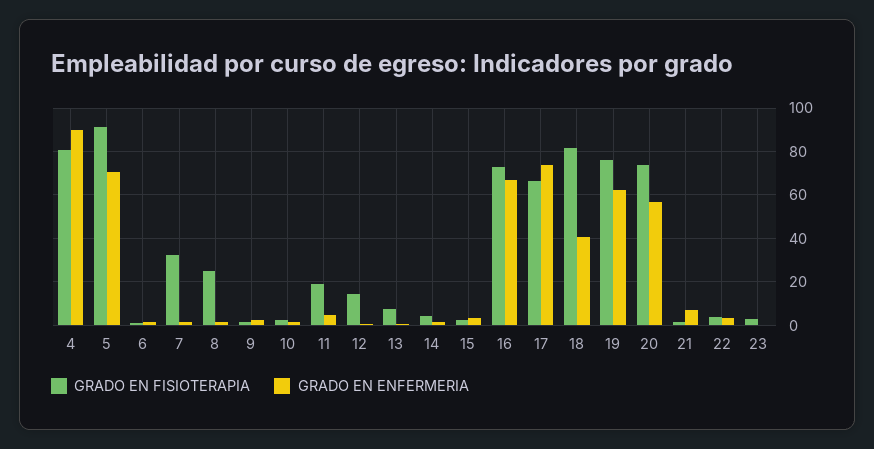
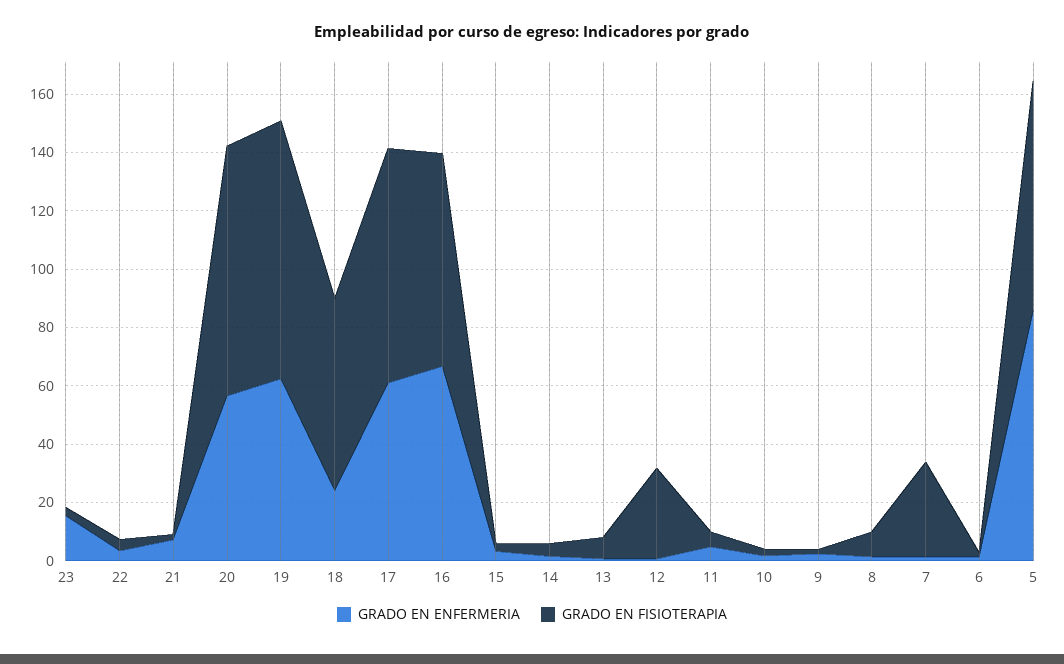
  {
    "GRADO EN FISIOTERAPIA": {
-     "4": 80,
-     "5": 90,
+     "5": 80,
      "6": 0,
      "7": 30,
-     "8": 25,
+     "8": 10,
      "9": 0,
      "10": 5,
-     "11": 20,
+     "11": 5,
-     "12": 15,
+     "12": 30,
      "13": 5,
      "14": 5,
      "15": 5,
      "16": 75,
-     "17": 65,
+     "17": 80,
-     "18": 80,
+     "18": 65,
-     "19": 75,
+     "19": 90,
-     "20": 75,
+     "20": 85,
      "21": 0,
      "22": 5,
      "23": 5
    },
    "GRADO EN ENFERMERIA": {
-     "4": 90,
-     "5": 70,
+     "5": 85,
      "6": 0,
      "7": 0,
      "8": 0,
      "9": 0,
      "10": 0,
      "11": 5,
      "12": 0,
      "13": 0,
      "14": 0,
      "15": 5,
      "16": 65,
-     "17": 75,
+     "17": 60,
-     "18": 40,
+     "18": 25,
      "19": 60,
      "20": 55,
      "21": 5,
      "22": 5,
-     "23": 0
+     "23": 15
    }
  }

